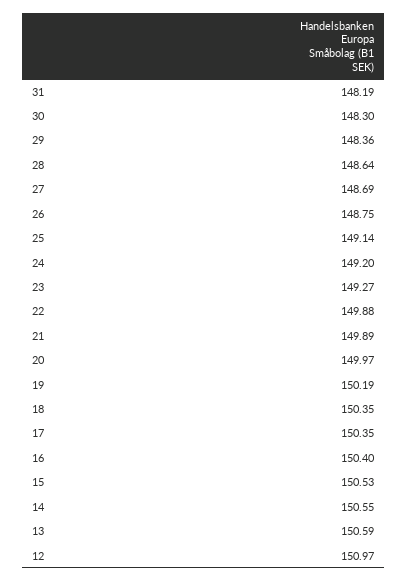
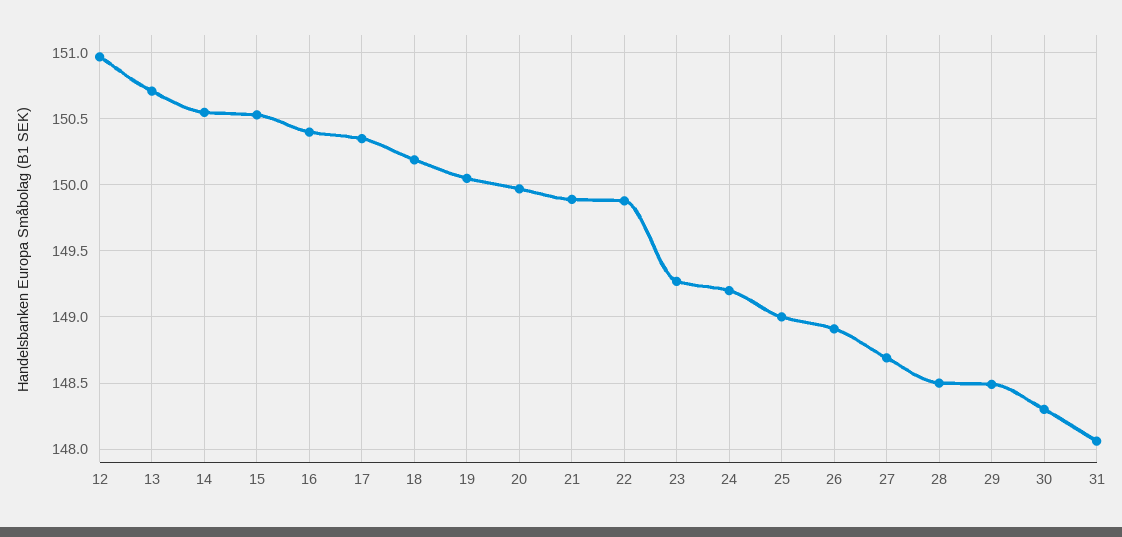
  {
-   "31": 148.19,
+   "31": 148.05,
    "30": 148.3,
-   "29": 148.36,
+   "29": 148.5,
-   "28": 148.64,
+   "28": 148.5,
    "27": 148.69,
-   "26": 148.75,
+   "26": 148.9,
-   "25": 149.14,
+   "25": 149,
    "24": 149.2,
    "23": 149.27,
    "22": 149.88,
    "21": 149.89,
    "20": 149.97,
-   "19": 150.19,
+   "19": 150.05,
-   "18": 150.35,
+   "18": 150.2,
    "17": 150.35,
    "16": 150.4,
    "15": 150.53,
    "14": 150.55,
-   "13": 150.59,
+   "13": 150.7,
    "12": 150.97
  }

